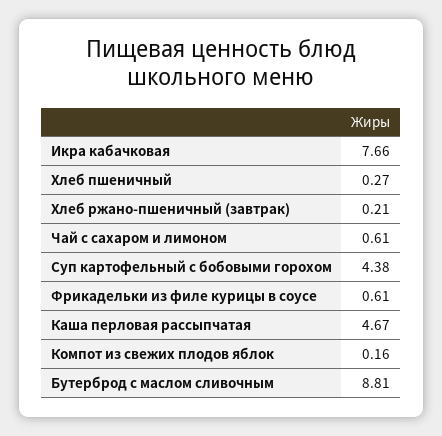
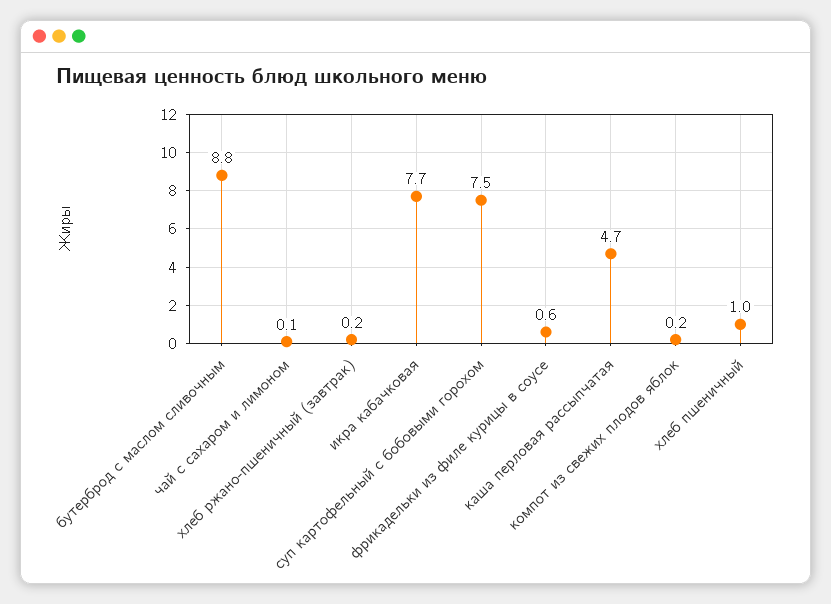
  {
    "Икра кабачковая": 7.66,
-   "Хлеб пшеничный": 0.27,
+   "Хлеб пшеничный": 1,
    "Хлеб ржано-пшеничный (завтрак)": 0.21,
-   "Чай с сахаром и лимоном": 0.61,
+   "Чай с сахаром и лимоном": 0.1,
-   "Суп картофельный с бобовыми горохом": 4.38,
+   "Суп картофельный с бобовыми горохом": 7.5,
    "Фрикадельки из филе курицы в соусе": 0.61,
    "Каша перловая рассыпчатая": 4.67,
    "Компот из свежих плодов яблок": 0.16,
    "Бутерброд с маслом сливочным": 8.81
  }

